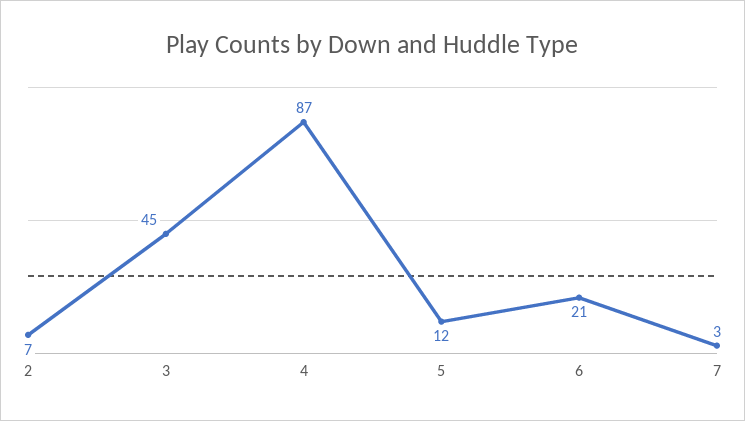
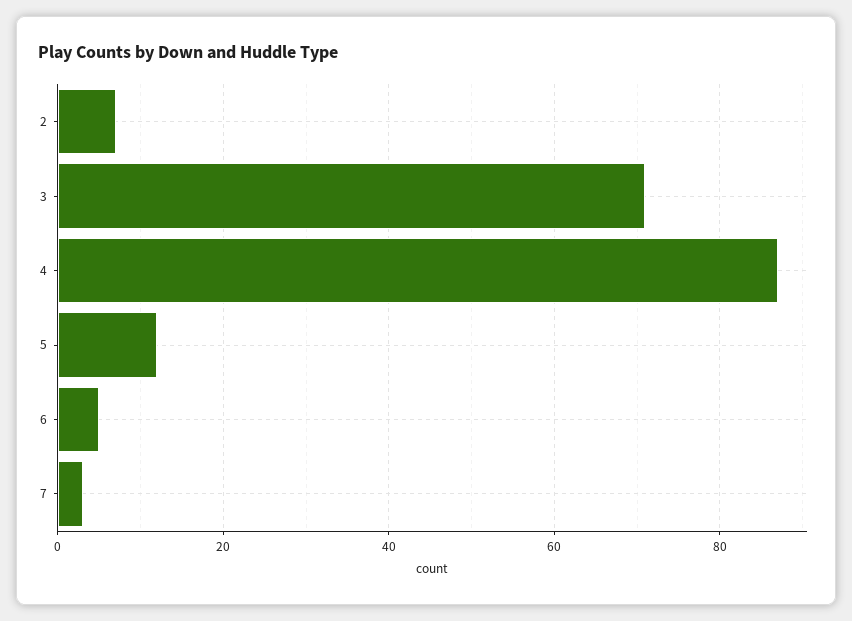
  {
    "2": 7,
-   "3": 45,
+   "3": 70,
    "4": 87,
    "5": 12,
-   "6": 21,
+   "6": 5,
    "7": 3
  }

